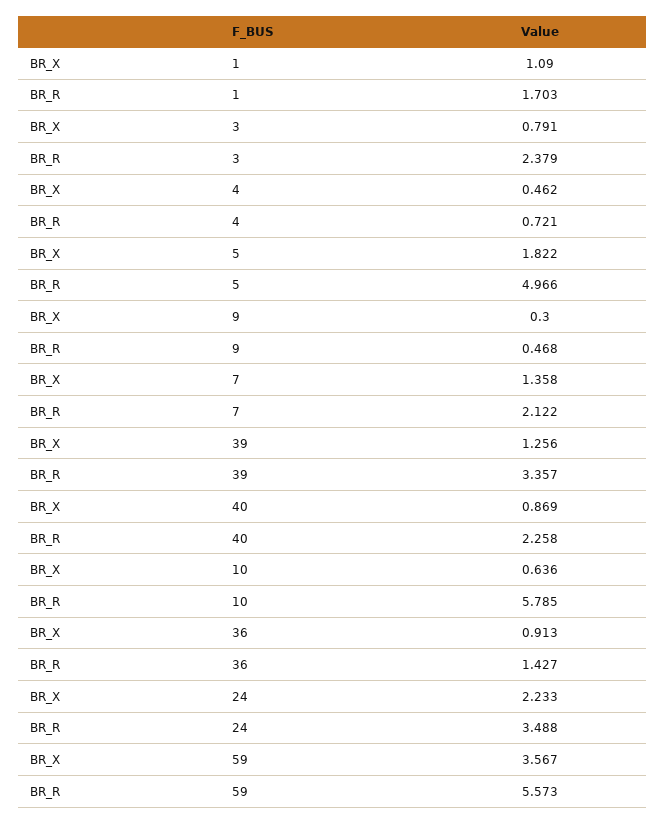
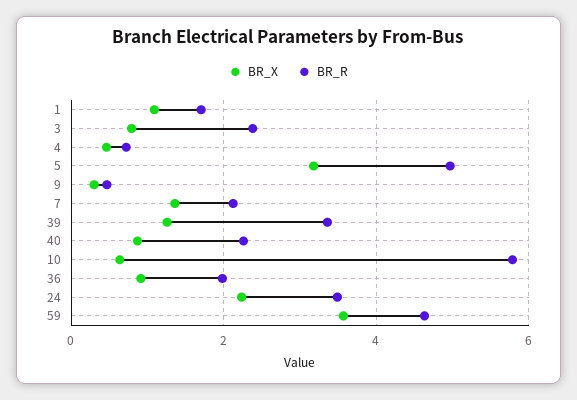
  {
    "BR_X": {
      "1": 1.09,
      "3": 0.791,
      "4": 0.462,
-     "5": 1.822,
+     "5": 3.2,
      "9": 0.3,
      "7": 1.358,
      "39": 1.256,
      "40": 0.869,
      "10": 0.636,
      "36": 0.913,
      "24": 2.233,
      "59": 3.567
    },
    "BR_R": {
      "1": 1.703,
      "3": 2.379,
      "4": 0.721,
      "5": 4.966,
      "9": 0.468,
      "7": 2.122,
      "39": 3.357,
      "40": 2.258,
      "10": 5.785,
-     "36": 1.427,
+     "36": 2,
      "24": 3.488,
-     "59": 5.573
+     "59": 4.6
    }
  }

